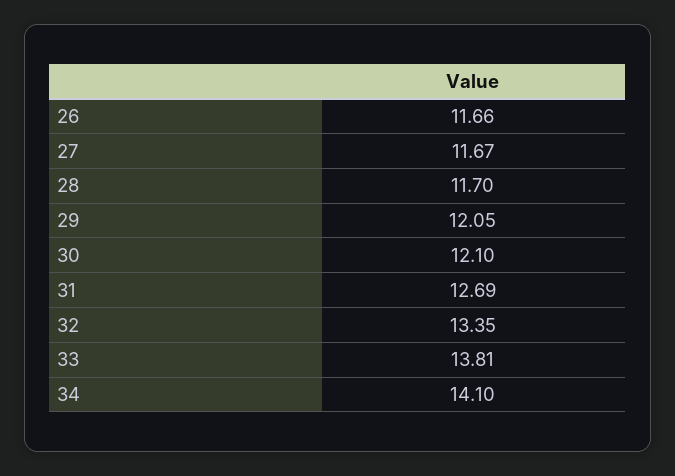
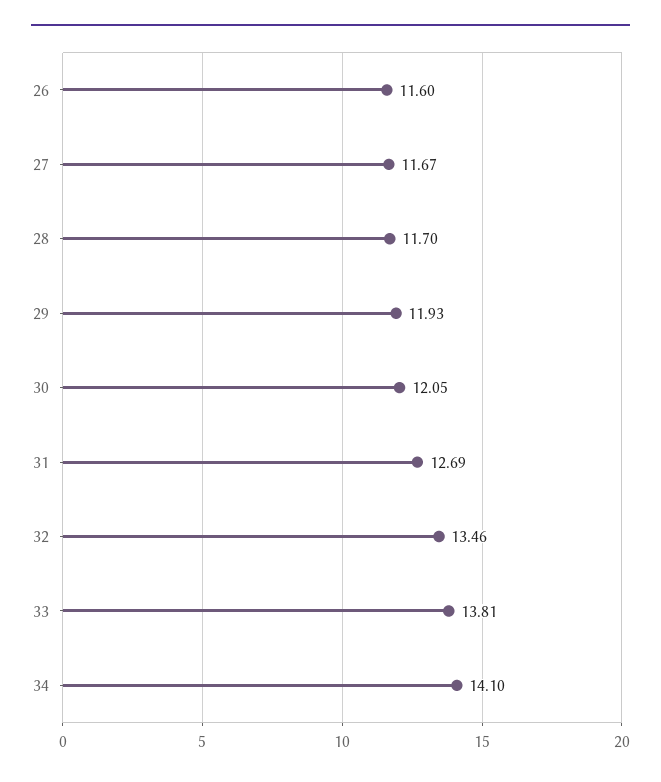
  {
-   "26": 11.66,
+   "26": 11.6,
    "27": 11.67,
    "28": 11.7,
-   "29": 12.05,
+   "29": 11.93,
-   "30": 12.1,
+   "30": 12.05,
    "31": 12.69,
-   "32": 13.35,
+   "32": 13.46,
    "33": 13.81,
    "34": 14.1
  }

